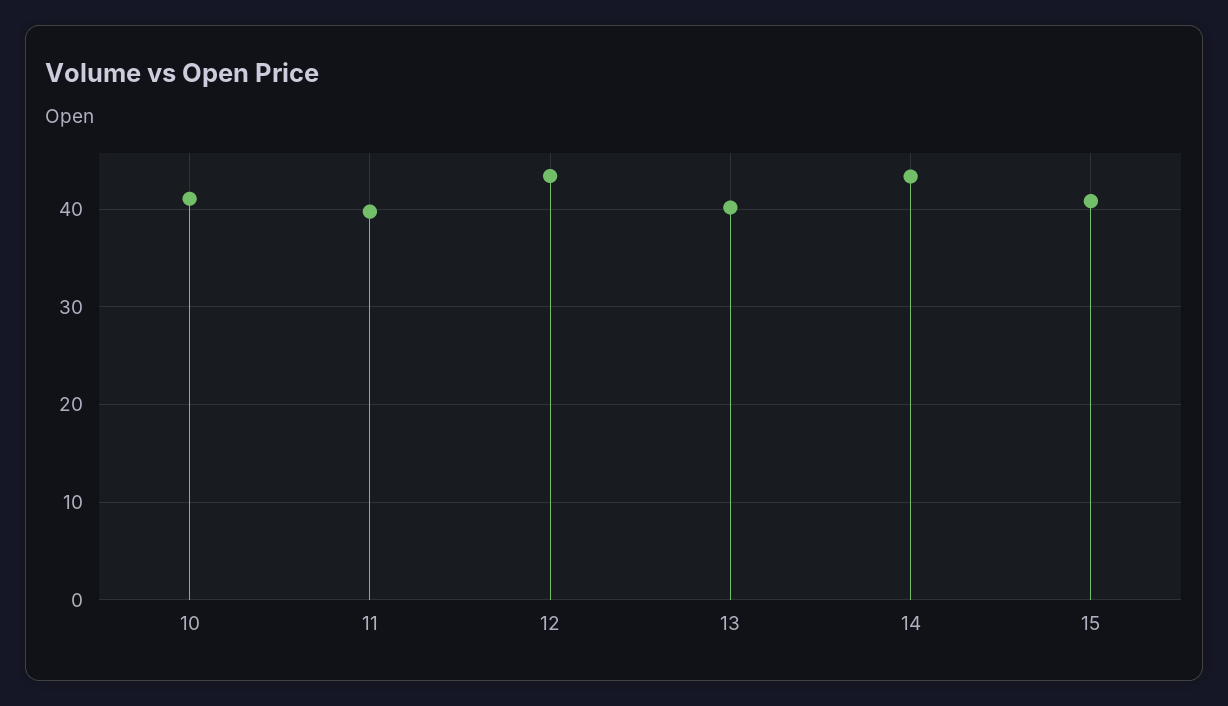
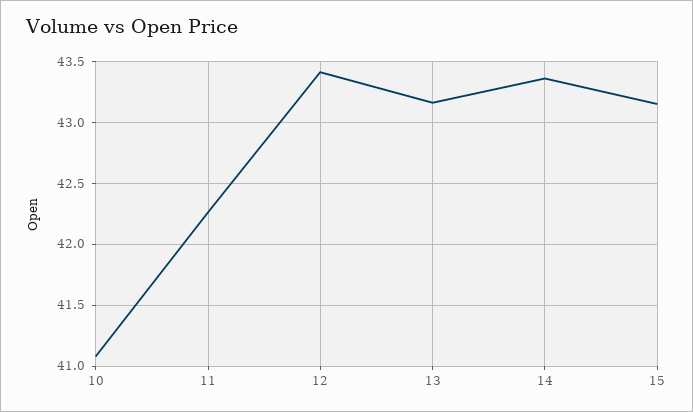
  {
    "10": 41.1,
-   "11": 40,
+   "11": 42.25,
    "12": 43.4,
-   "13": 40,
+   "13": 43.15,
    "14": 43.35,
-   "15": 41
+   "15": 43.15
  }

